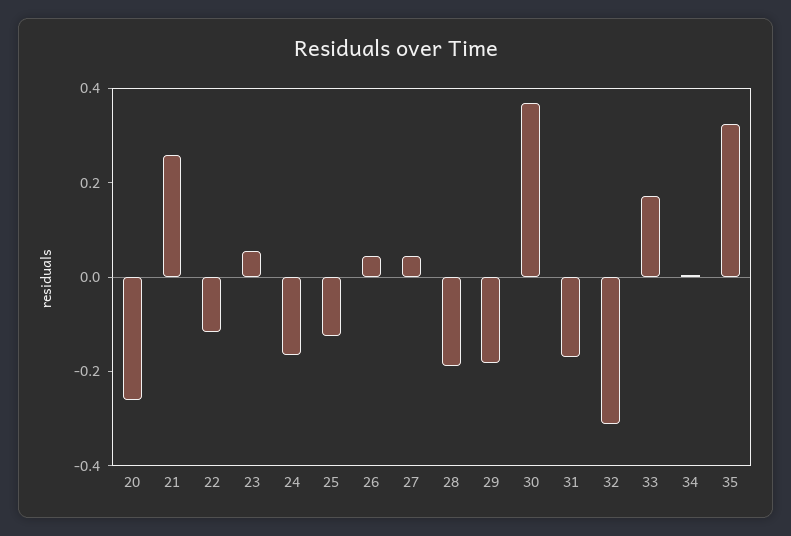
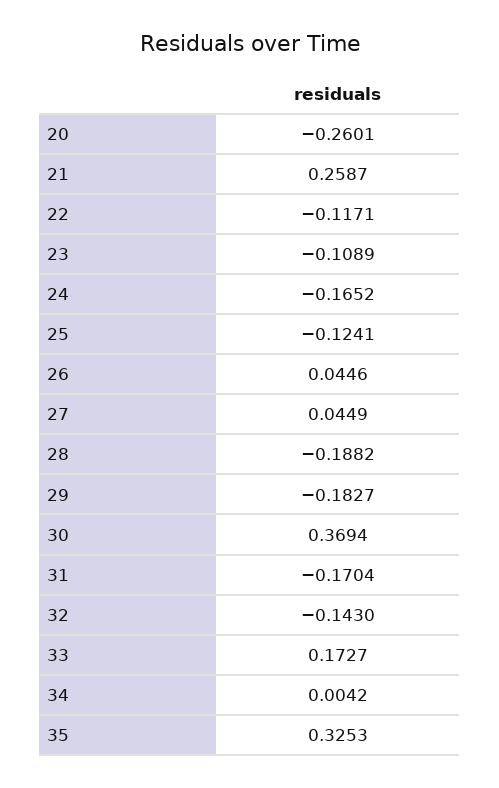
  {
    "20": -0.2601,
    "21": 0.2587,
    "22": -0.1171,
-   "23": 0.05,
+   "23": -0.1089,
    "24": -0.1652,
    "25": -0.1241,
    "26": 0.0446,
    "27": 0.0449,
    "28": -0.1882,
    "29": -0.1827,
    "30": 0.3694,
    "31": -0.1704,
-   "32": -0.3,
+   "32": -0.143,
    "33": 0.1727,
    "34": 0.0042,
    "35": 0.3253
  }

